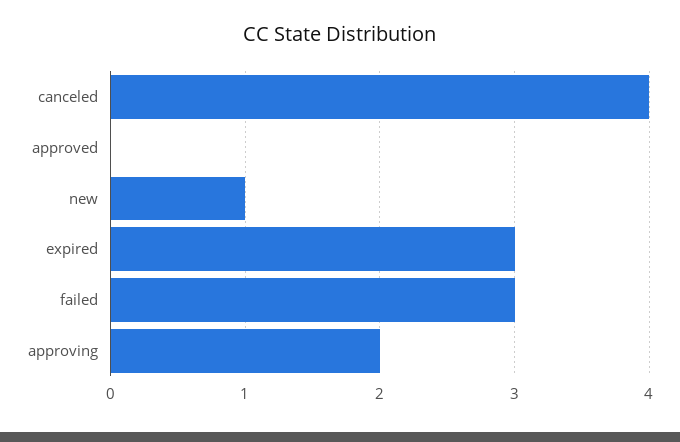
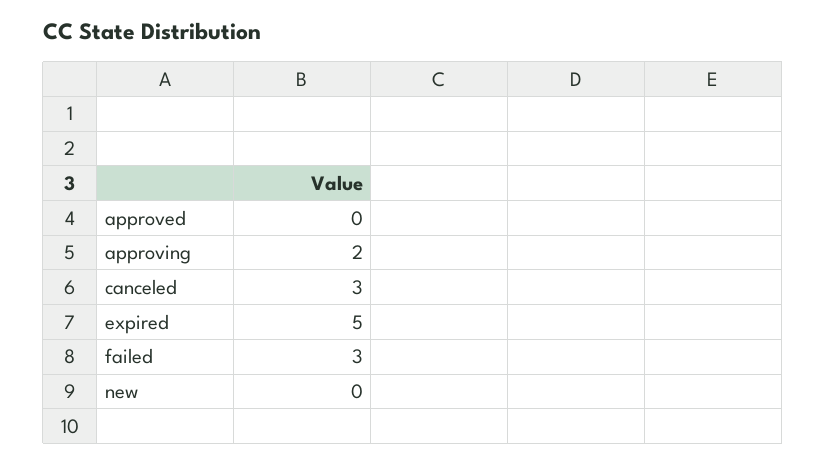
  {
-   "canceled": 4,
+   "canceled": 3,
    "approved": 0,
-   "new": 1,
+   "new": 0,
-   "expired": 3,
+   "expired": 5,
    "failed": 3,
    "approving": 2
  }

